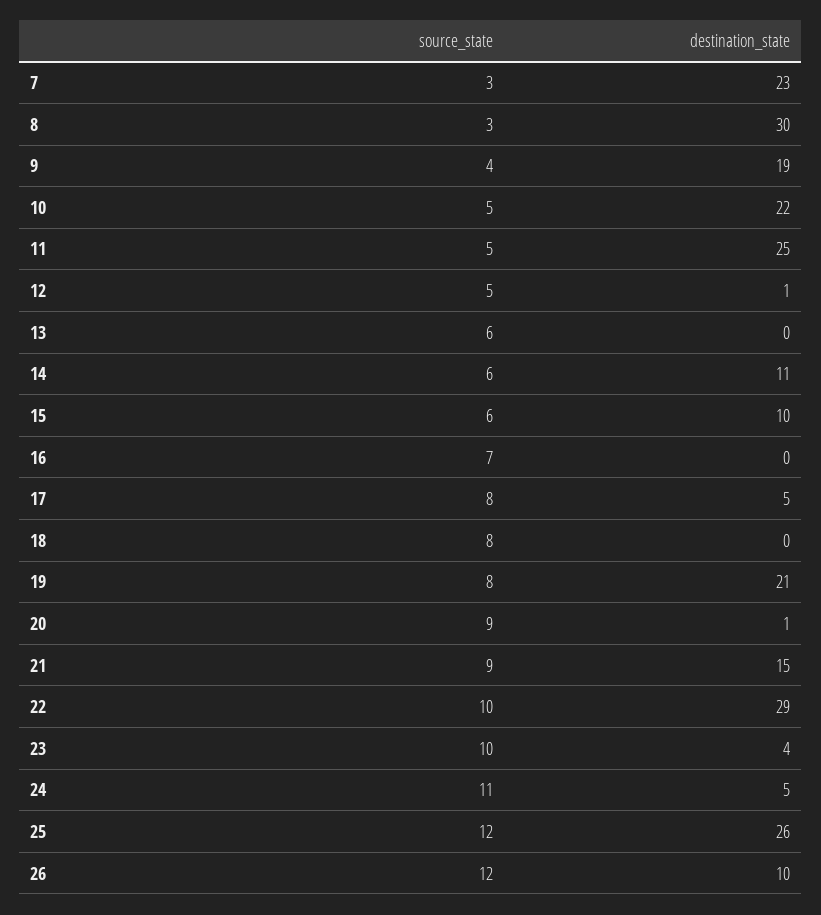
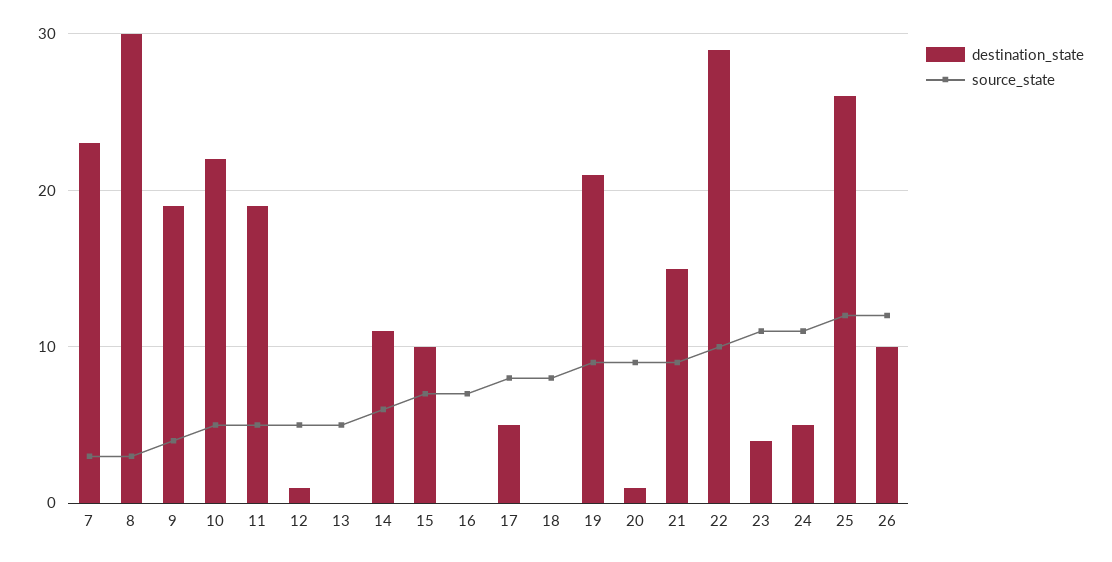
  {
    "source_state": {
      "7": 3,
      "8": 3,
      "9": 4,
      "10": 5,
      "11": 5,
      "12": 5,
-     "13": 6,
+     "13": 5,
      "14": 6,
-     "15": 6,
+     "15": 7,
      "16": 7,
      "17": 8,
      "18": 8,
-     "19": 8,
+     "19": 9,
      "20": 9,
      "21": 9,
      "22": 10,
-     "23": 10,
+     "23": 11,
      "24": 11,
      "25": 12,
      "26": 12
    },
    "destination_state": {
      "7": 23,
      "8": 30,
      "9": 19,
      "10": 22,
-     "11": 25,
+     "11": 19,
      "12": 1,
      "13": 0,
      "14": 11,
      "15": 10,
      "16": 0,
      "17": 5,
      "18": 0,
      "19": 21,
      "20": 1,
      "21": 15,
      "22": 29,
      "23": 4,
      "24": 5,
      "25": 26,
      "26": 10
    }
  }

